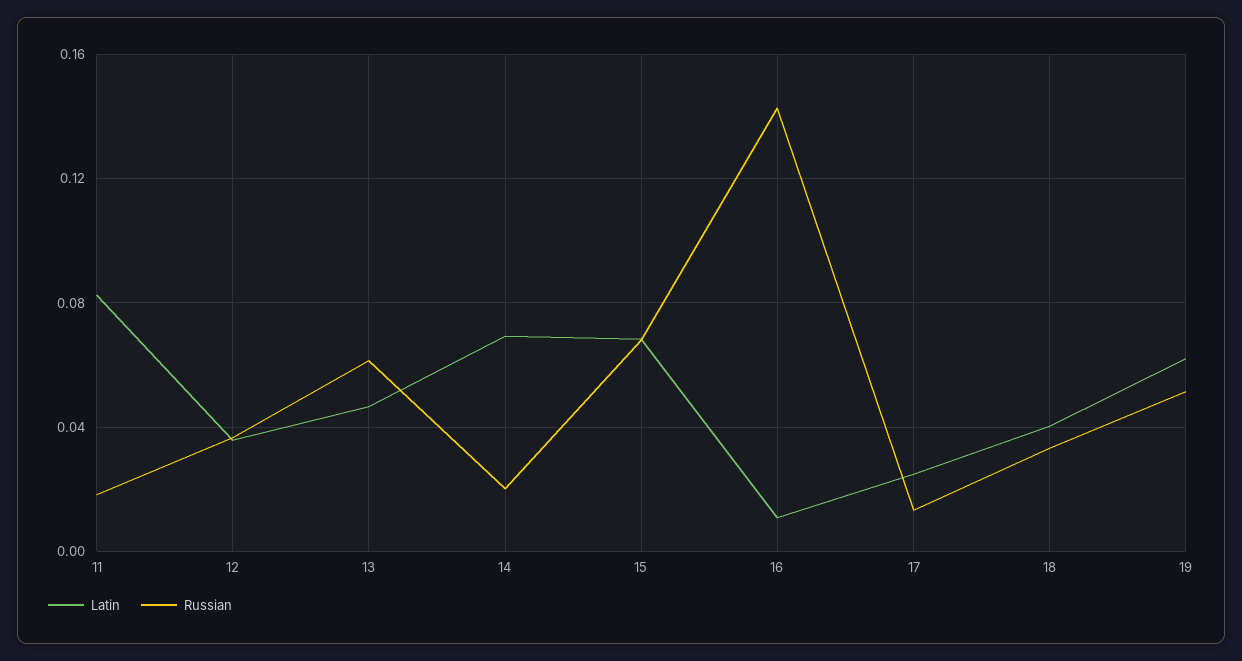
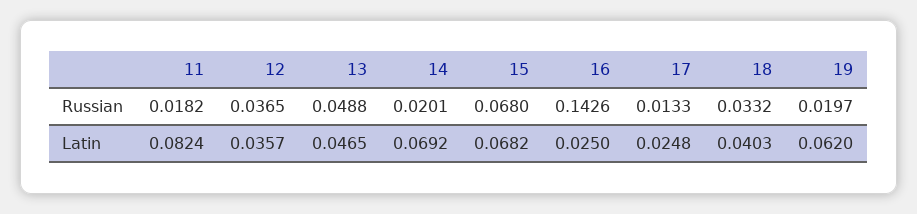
  {
    "Latin": {
      "11": 0.0824,
      "12": 0.0357,
      "13": 0.0465,
      "14": 0.0692,
      "15": 0.0682,
-     "16": 0.01,
+     "16": 0.025,
      "17": 0.0248,
      "18": 0.0403,
      "19": 0.062
    },
    "Russian": {
      "11": 0.0182,
      "12": 0.0365,
-     "13": 0.06,
+     "13": 0.0488,
      "14": 0.0201,
      "15": 0.068,
      "16": 0.1426,
      "17": 0.0133,
      "18": 0.0332,
-     "19": 0.05
+     "19": 0.0197
    }
  }

